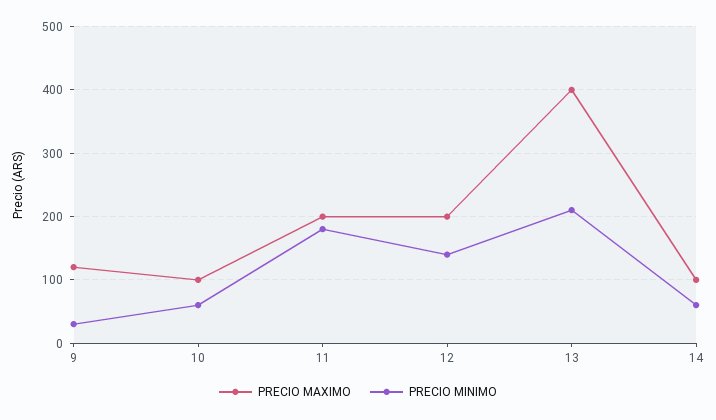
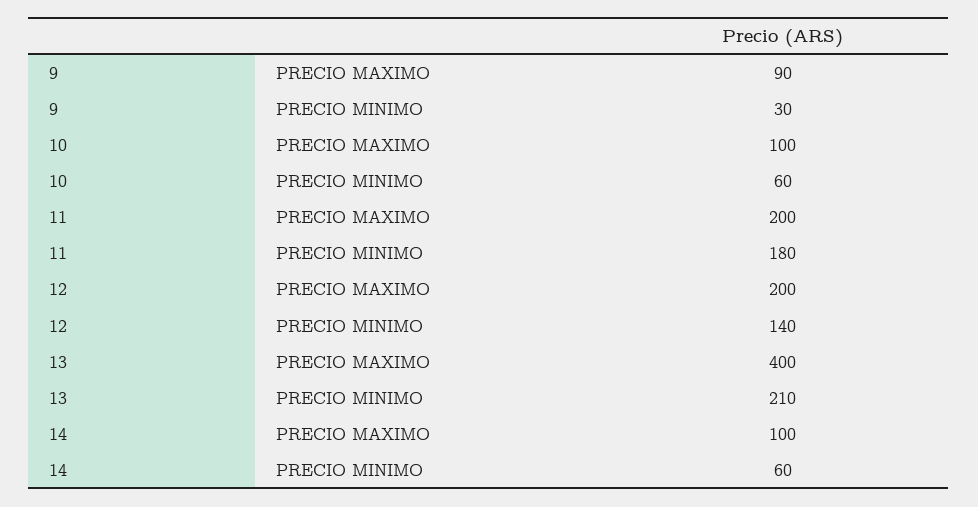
  {
    "PRECIO MAXIMO": {
-     "9": 120,
+     "9": 90,
      "10": 100,
      "11": 200,
      "12": 200,
      "13": 400,
      "14": 100
    },
    "PRECIO MINIMO": {
      "9": 30,
      "10": 60,
      "11": 180,
      "12": 140,
      "13": 210,
      "14": 60
    }
  }

